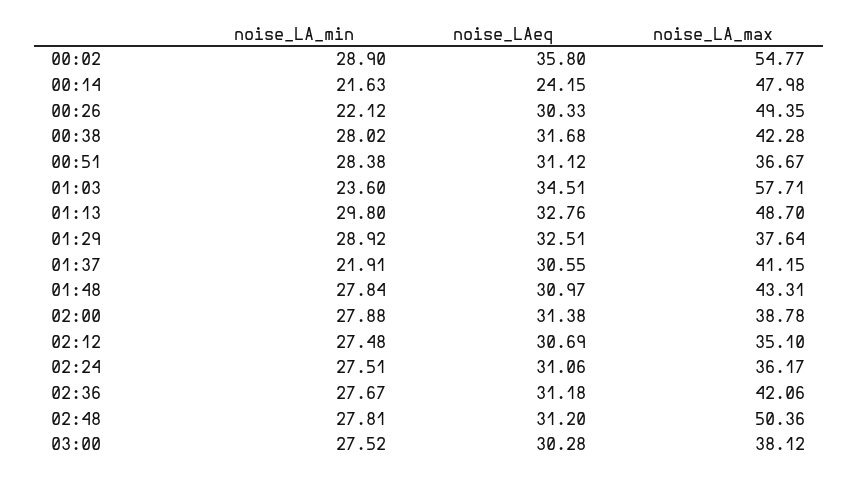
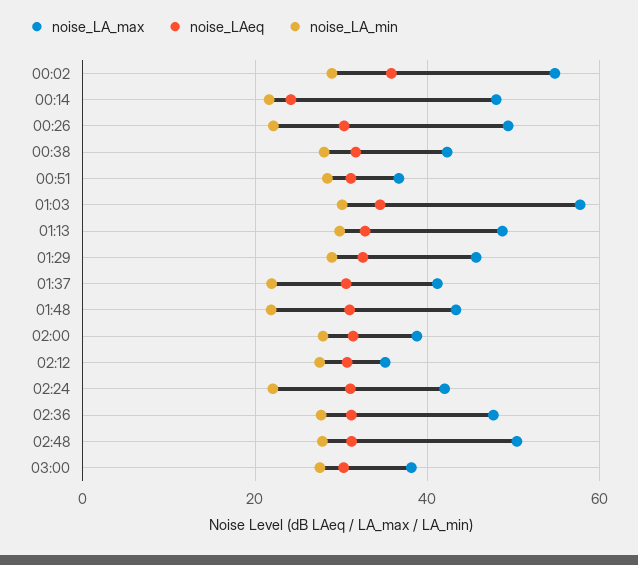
  {
    "noise_LA_min": {
      "00:02": 28.9,
      "00:14": 21.63,
      "00:26": 22.12,
      "00:38": 28.02,
      "00:51": 28.38,
-     "01:03": 23.6,
+     "01:03": 30,
      "01:13": 29.8,
      "01:29": 28.92,
      "01:37": 21.91,
-     "01:48": 27.84,
+     "01:48": 22,
      "02:00": 27.88,
      "02:12": 27.48,
-     "02:24": 27.51,
+     "02:24": 22,
      "02:36": 27.67,
      "02:48": 27.81,
      "03:00": 27.52
    },
    "noise_LAeq": {
      "00:02": 35.8,
      "00:14": 24.15,
      "00:26": 30.33,
      "00:38": 31.68,
      "00:51": 31.12,
      "01:03": 34.51,
      "01:13": 32.76,
      "01:29": 32.51,
      "01:37": 30.55,
      "01:48": 30.97,
      "02:00": 31.38,
      "02:12": 30.69,
      "02:24": 31.06,
      "02:36": 31.18,
      "02:48": 31.2,
      "03:00": 30.28
    },
    "noise_LA_max": {
      "00:02": 54.77,
      "00:14": 47.98,
      "00:26": 49.35,
      "00:38": 42.28,
      "00:51": 36.67,
      "01:03": 57.71,
      "01:13": 48.7,
-     "01:29": 37.64,
+     "01:29": 46,
      "01:37": 41.15,
      "01:48": 43.31,
      "02:00": 38.78,
      "02:12": 35.1,
-     "02:24": 36.17,
+     "02:24": 42,
-     "02:36": 42.06,
+     "02:36": 48,
      "02:48": 50.36,
      "03:00": 38.12
    }
  }

